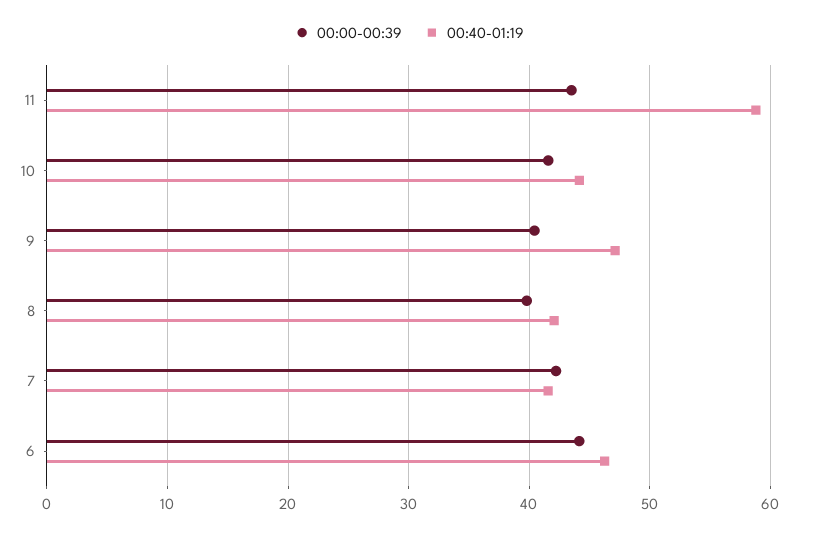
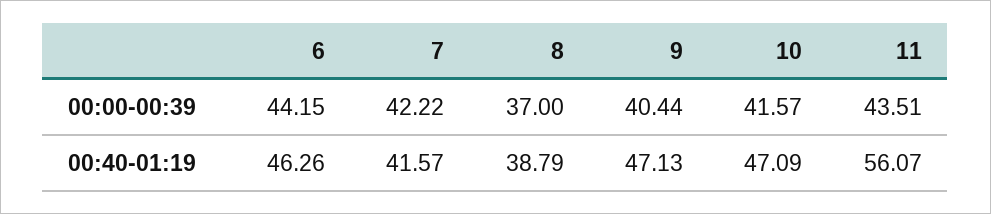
  {
    "00:00-00:39": {
      "11": 43.51,
      "10": 41.57,
      "9": 40.44,
-     "8": 40,
+     "8": 37,
      "7": 42.22,
      "6": 44.15
    },
    "00:40-01:19": {
-     "11": 59,
+     "11": 56.07,
-     "10": 44,
+     "10": 47.09,
      "9": 47.13,
-     "8": 42,
+     "8": 38.79,
      "7": 41.57,
      "6": 46.26
    }
  }

